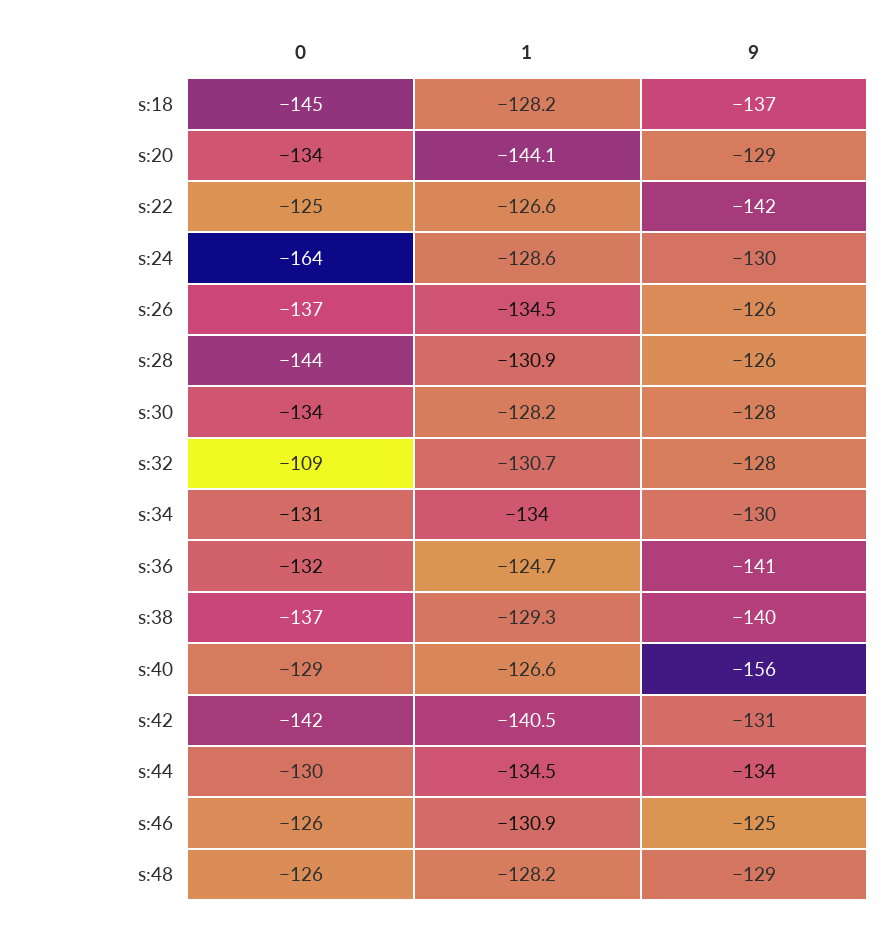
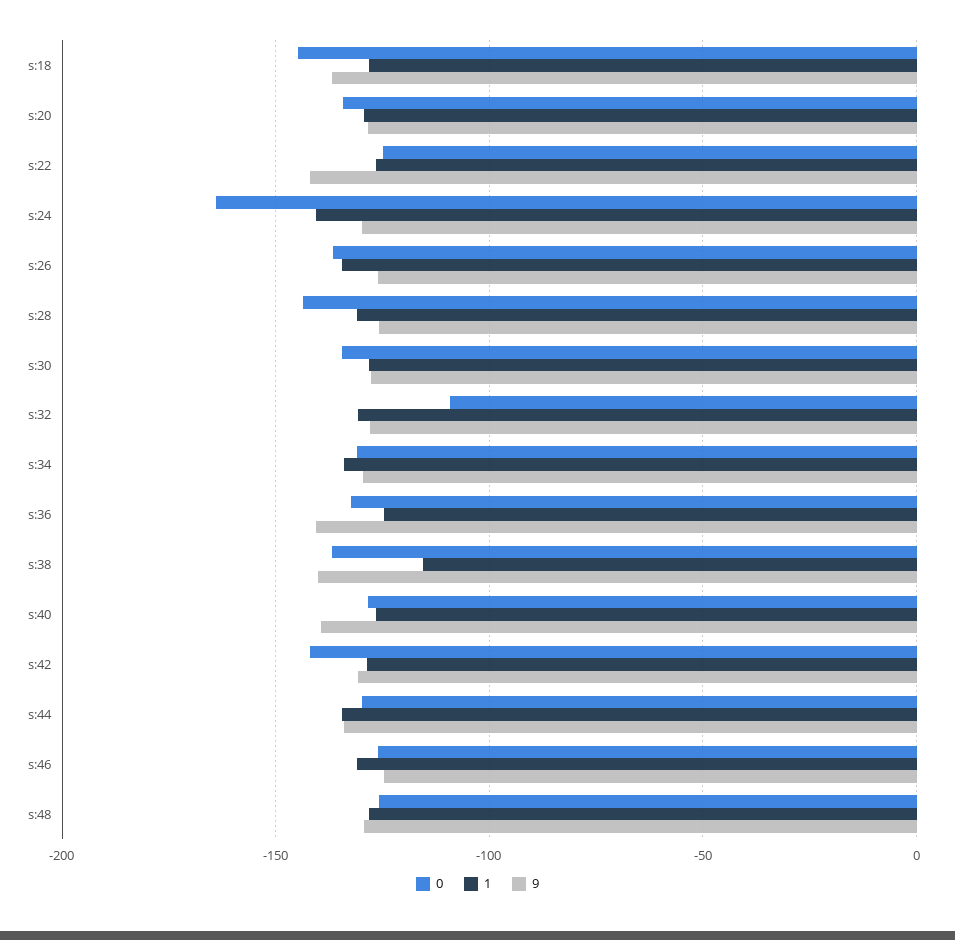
  {
    "0": {
      "s:18": -145,
      "s:20": -134,
      "s:22": -125,
      "s:24": -164,
      "s:26": -137,
      "s:28": -144,
      "s:30": -134,
      "s:32": -109,
      "s:34": -131,
      "s:36": -132,
      "s:38": -137,
      "s:40": -129,
      "s:42": -142,
      "s:44": -130,
      "s:46": -126,
      "s:48": -126
    },
    "1": {
      "s:18": -128.2,
-     "s:20": -144.1,
+     "s:20": -130,
      "s:22": -126.6,
-     "s:24": -128.6,
+     "s:24": -140,
      "s:26": -134.5,
      "s:28": -130.9,
      "s:30": -128.2,
      "s:32": -130.7,
      "s:34": -134,
      "s:36": -124.7,
-     "s:38": -129.3,
+     "s:38": -115,
      "s:40": -126.6,
-     "s:42": -140.5,
+     "s:42": -130,
      "s:44": -134.5,
      "s:46": -130.9,
      "s:48": -128.2
    },
    "9": {
      "s:18": -137,
      "s:20": -129,
      "s:22": -142,
      "s:24": -130,
      "s:26": -126,
      "s:28": -126,
      "s:30": -128,
      "s:32": -128,
      "s:34": -130,
      "s:36": -141,
      "s:38": -140,
-     "s:40": -156,
+     "s:40": -140,
      "s:42": -131,
      "s:44": -134,
      "s:46": -125,
      "s:48": -129
    }
  }

